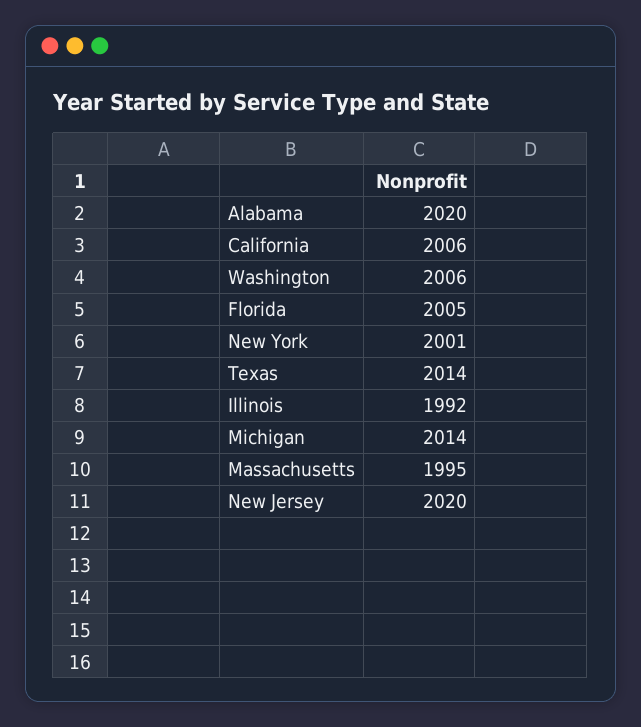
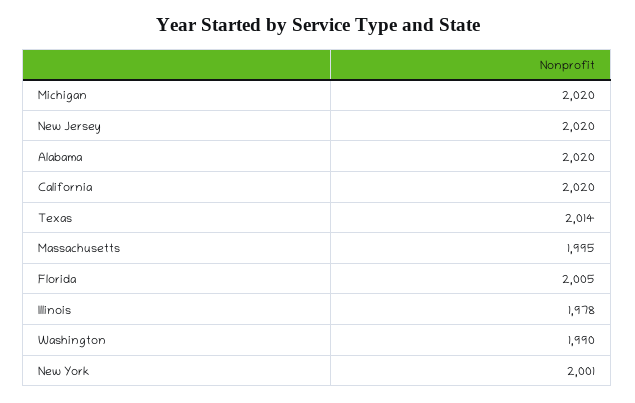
  {
    "Alabama": 2020,
-   "California": 2006,
+   "California": 2020,
-   "Washington": 2006,
+   "Washington": 1990,
    "Florida": 2005,
    "New York": 2001,
    "Texas": 2014,
-   "Illinois": 1992,
+   "Illinois": 1978,
-   "Michigan": 2014,
+   "Michigan": 2020,
    "Massachusetts": 1995,
    "New Jersey": 2020
  }

